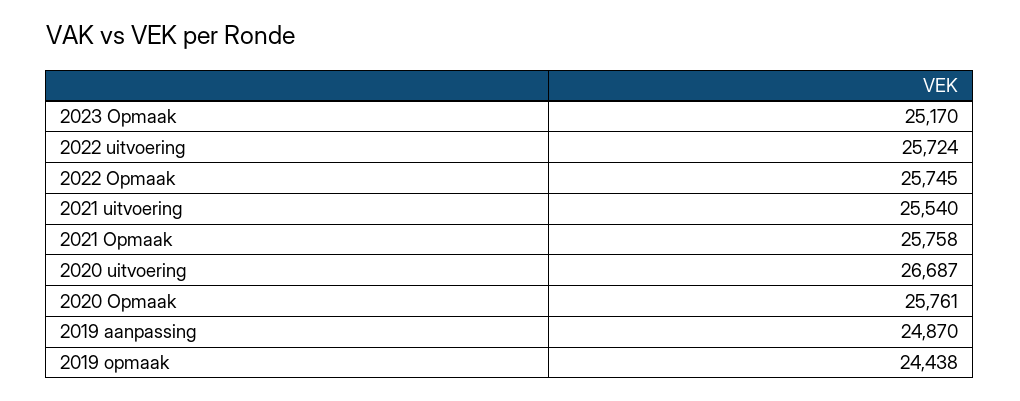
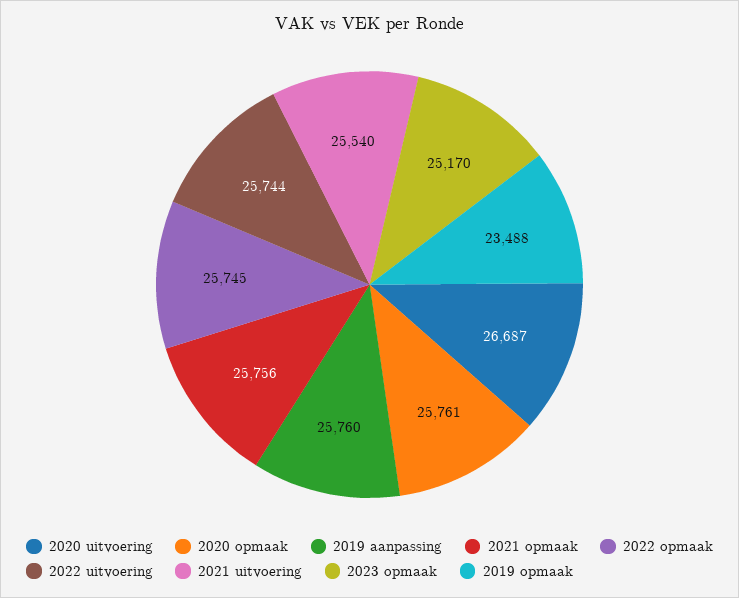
  {
    "2023 Opmaak": 25170,
-   "2022 uitvoering": 25724,
+   "2022 uitvoering": 25744,
    "2022 Opmaak": 25745,
    "2021 uitvoering": 25540,
-   "2021 Opmaak": 25758,
+   "2021 Opmaak": 25756,
    "2020 uitvoering": 26687,
    "2020 Opmaak": 25761,
-   "2019 aanpassing": 24870,
+   "2019 aanpassing": 25760,
-   "2019 opmaak": 24438
+   "2019 opmaak": 23488
  }

